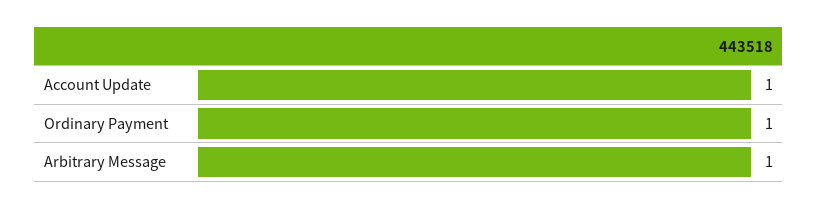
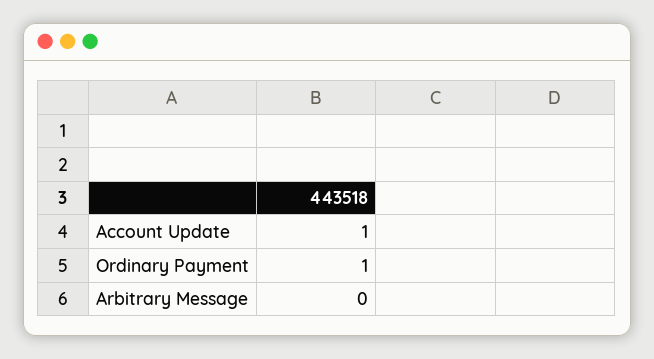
  {
    "Account Update": 1,
    "Ordinary Payment": 1,
-   "Arbitrary Message": 1
+   "Arbitrary Message": 0
  }

